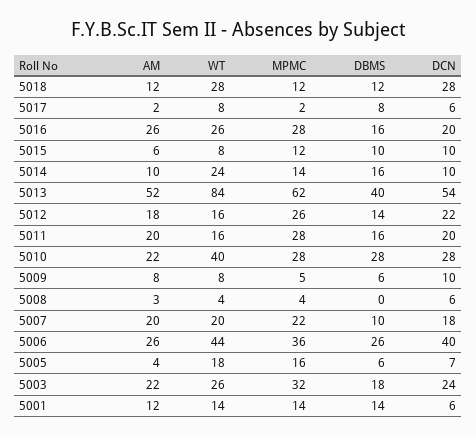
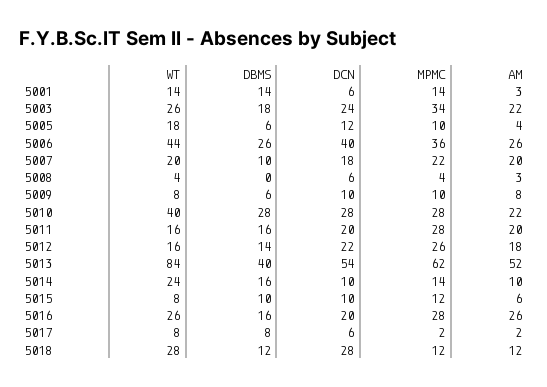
  {
    "AM": {
      "5018": 12,
      "5017": 2,
      "5016": 26,
      "5015": 6,
      "5014": 10,
      "5013": 52,
      "5012": 18,
      "5011": 20,
      "5010": 22,
      "5009": 8,
      "5008": 3,
      "5007": 20,
      "5006": 26,
      "5005": 4,
      "5003": 22,
-     "5001": 12
+     "5001": 3
    },
    "WT": {
      "5018": 28,
      "5017": 8,
      "5016": 26,
      "5015": 8,
      "5014": 24,
      "5013": 84,
      "5012": 16,
      "5011": 16,
      "5010": 40,
      "5009": 8,
      "5008": 4,
      "5007": 20,
      "5006": 44,
      "5005": 18,
      "5003": 26,
      "5001": 14
    },
    "MPMC": {
      "5018": 12,
      "5017": 2,
      "5016": 28,
      "5015": 12,
      "5014": 14,
      "5013": 62,
      "5012": 26,
      "5011": 28,
      "5010": 28,
-     "5009": 5,
+     "5009": 10,
      "5008": 4,
      "5007": 22,
      "5006": 36,
-     "5005": 16,
+     "5005": 10,
-     "5003": 32,
+     "5003": 34,
      "5001": 14
    },
    "DBMS": {
      "5018": 12,
      "5017": 8,
      "5016": 16,
      "5015": 10,
      "5014": 16,
      "5013": 40,
      "5012": 14,
      "5011": 16,
      "5010": 28,
      "5009": 6,
      "5008": 0,
      "5007": 10,
      "5006": 26,
      "5005": 6,
      "5003": 18,
      "5001": 14
    },
    "DCN": {
      "5018": 28,
      "5017": 6,
      "5016": 20,
      "5015": 10,
      "5014": 10,
      "5013": 54,
      "5012": 22,
      "5011": 20,
      "5010": 28,
      "5009": 10,
      "5008": 6,
      "5007": 18,
      "5006": 40,
-     "5005": 7,
+     "5005": 12,
      "5003": 24,
      "5001": 6
    }
  }

